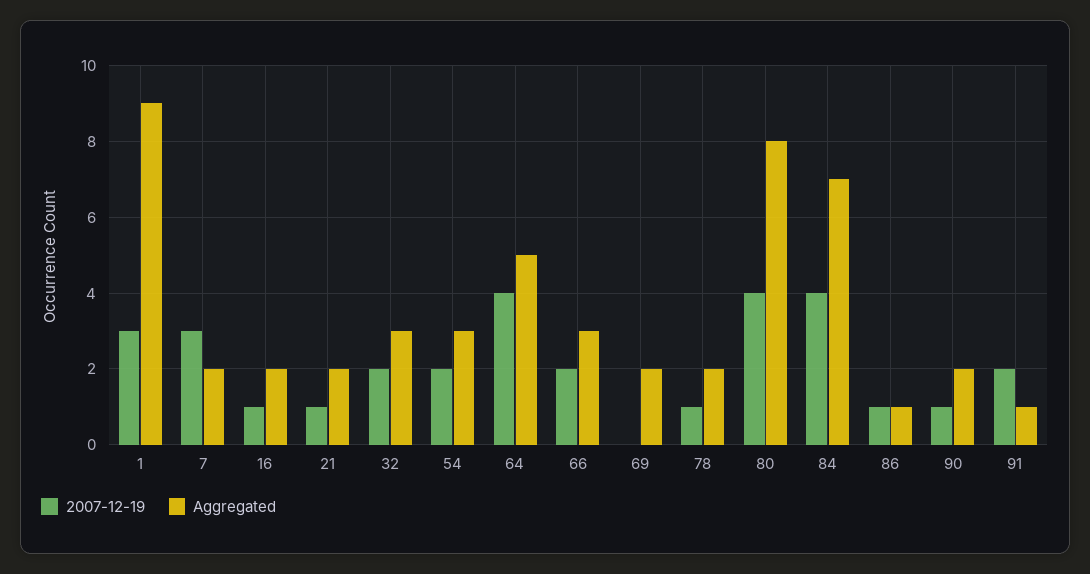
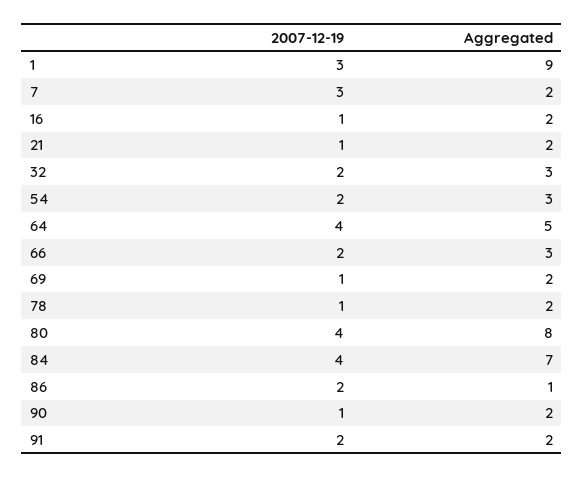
  {
    "2007-12-19": {
      "1": 3,
      "7": 3,
      "16": 1,
      "21": 1,
      "32": 2,
      "54": 2,
      "64": 4,
      "66": 2,
-     "69": 0,
+     "69": 1,
      "78": 1,
      "80": 4,
      "84": 4,
-     "86": 1,
+     "86": 2,
      "90": 1,
      "91": 2
    },
    "Aggregated": {
      "1": 9,
      "7": 2,
      "16": 2,
      "21": 2,
      "32": 3,
      "54": 3,
      "64": 5,
      "66": 3,
      "69": 2,
      "78": 2,
      "80": 8,
      "84": 7,
      "86": 1,
      "90": 2,
-     "91": 1
+     "91": 2
    }
  }

